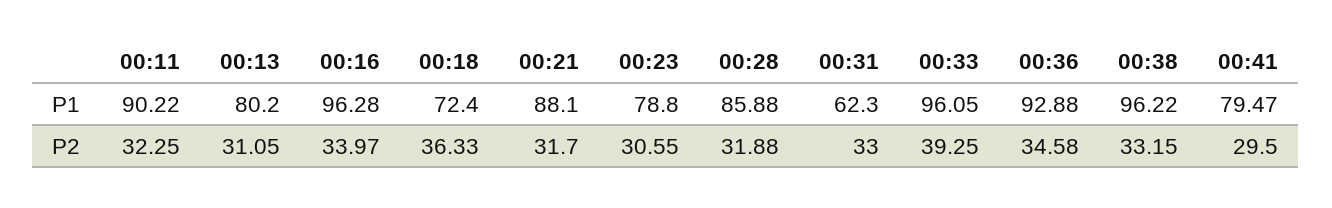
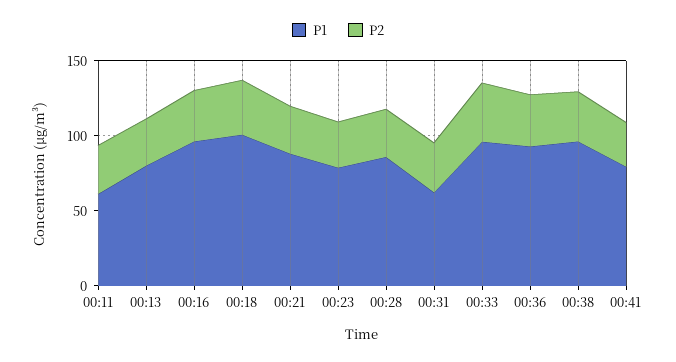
  {
    "P1": {
-     "00:11": 90.22,
+     "00:11": 60,
      "00:13": 80.2,
      "00:16": 96.28,
-     "00:18": 72.4,
+     "00:18": 100,
      "00:21": 88.1,
      "00:23": 78.8,
      "00:28": 85.88,
      "00:31": 62.3,
      "00:33": 96.05,
      "00:36": 92.88,
      "00:38": 96.22,
      "00:41": 79.47
    },
    "P2": {
      "00:11": 32.25,
      "00:13": 31.05,
      "00:16": 33.97,
      "00:18": 36.33,
      "00:21": 31.7,
      "00:23": 30.55,
      "00:28": 31.88,
      "00:31": 33,
      "00:33": 39.25,
      "00:36": 34.58,
      "00:38": 33.15,
      "00:41": 29.5
    }
  }

